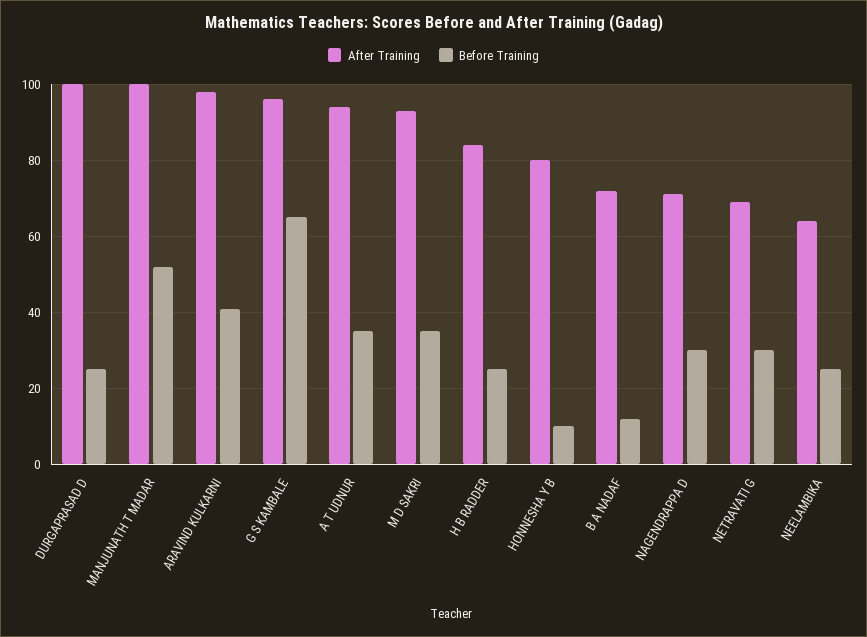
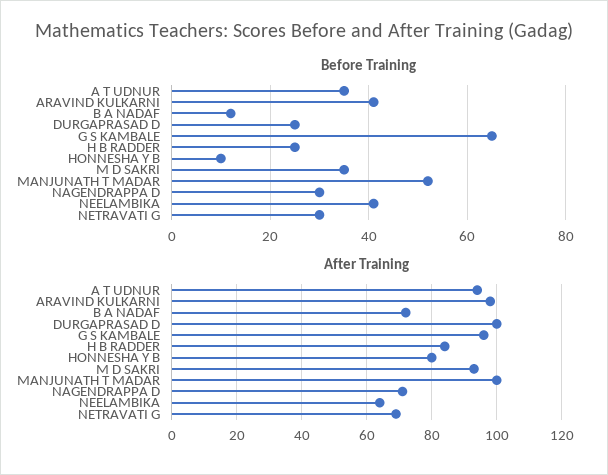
  {
    "After Training": {
      "DURGAPRASAD D": 100,
      "MANJUNATH T MADAR": 100,
      "ARAVIND KULKARNI": 100,
      "G S KAMBALE": 95,
      "A T UDNUR": 95,
      "M D SAKRI": 95,
      "H B RADDER": 85,
      "HONNESHA Y B": 80,
      "B A NADAF": 70,
      "NAGENDRAPPA D": 70,
      "NETRAVATI G": 70,
      "NEELAMBIKA": 65
    },
    "Before Training": {
      "DURGAPRASAD D": 25,
      "MANJUNATH T MADAR": 50,
      "ARAVIND KULKARNI": 40,
      "G S KAMBALE": 65,
      "A T UDNUR": 35,
      "M D SAKRI": 35,
      "H B RADDER": 25,
      "HONNESHA Y B": 10,
      "B A NADAF": 10,
      "NAGENDRAPPA D": 30,
      "NETRAVATI G": 30,
-     "NEELAMBIKA": 25
+     "NEELAMBIKA": 40
    }
  }

